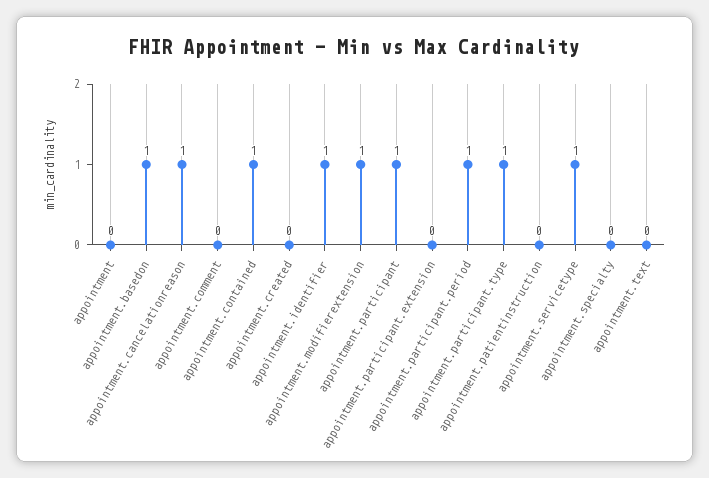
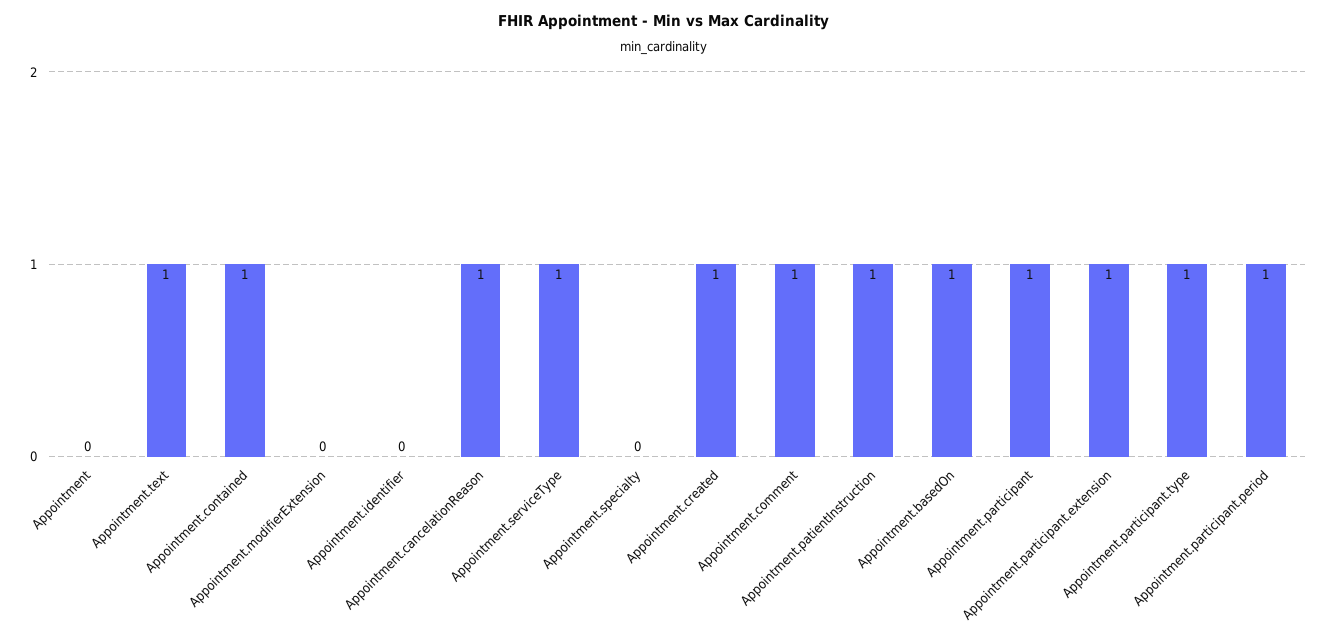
  {
    "appointment": 0,
    "appointment.basedon": 1,
    "appointment.cancelationreason": 1,
-   "appointment.comment": 0,
+   "appointment.comment": 1,
    "appointment.contained": 1,
-   "appointment.created": 0,
+   "appointment.created": 1,
-   "appointment.identifier": 1,
+   "appointment.identifier": 0,
-   "appointment.modifierextension": 1,
+   "appointment.modifierextension": 0,
    "appointment.participant": 1,
-   "appointment.participant.extension": 0,
+   "appointment.participant.extension": 1,
    "appointment.participant.period": 1,
    "appointment.participant.type": 1,
-   "appointment.patientinstruction": 0,
+   "appointment.patientinstruction": 1,
    "appointment.servicetype": 1,
    "appointment.specialty": 0,
-   "appointment.text": 0
+   "appointment.text": 1
  }

